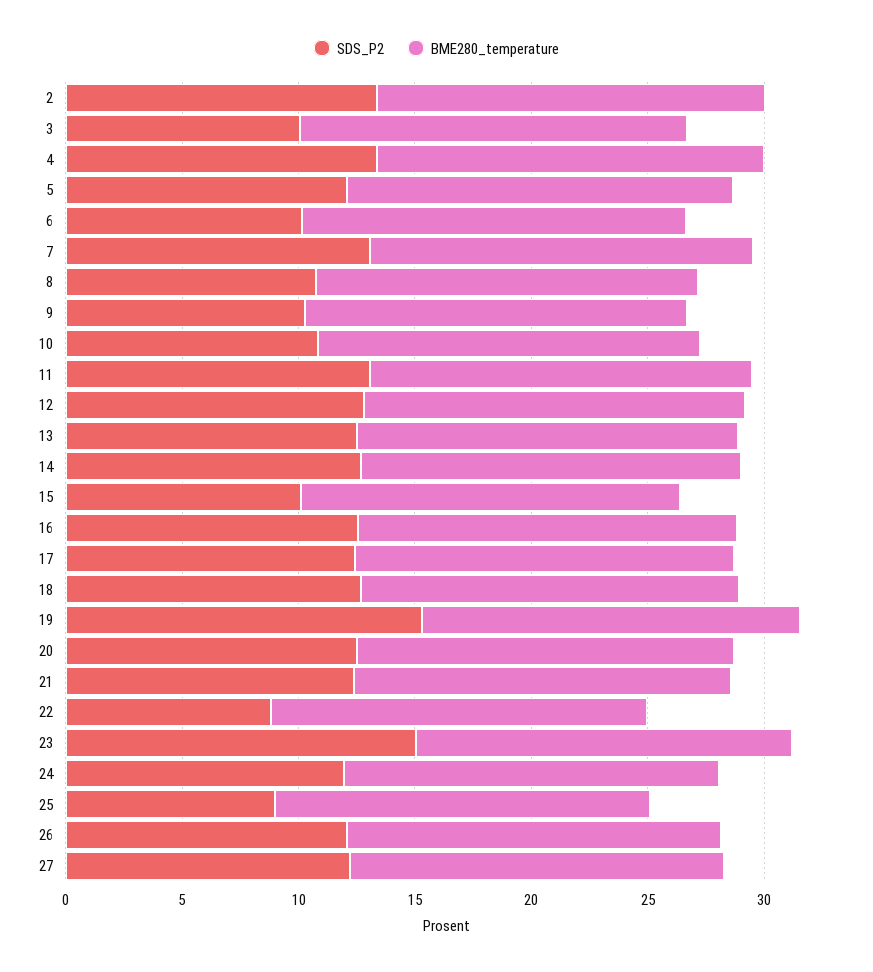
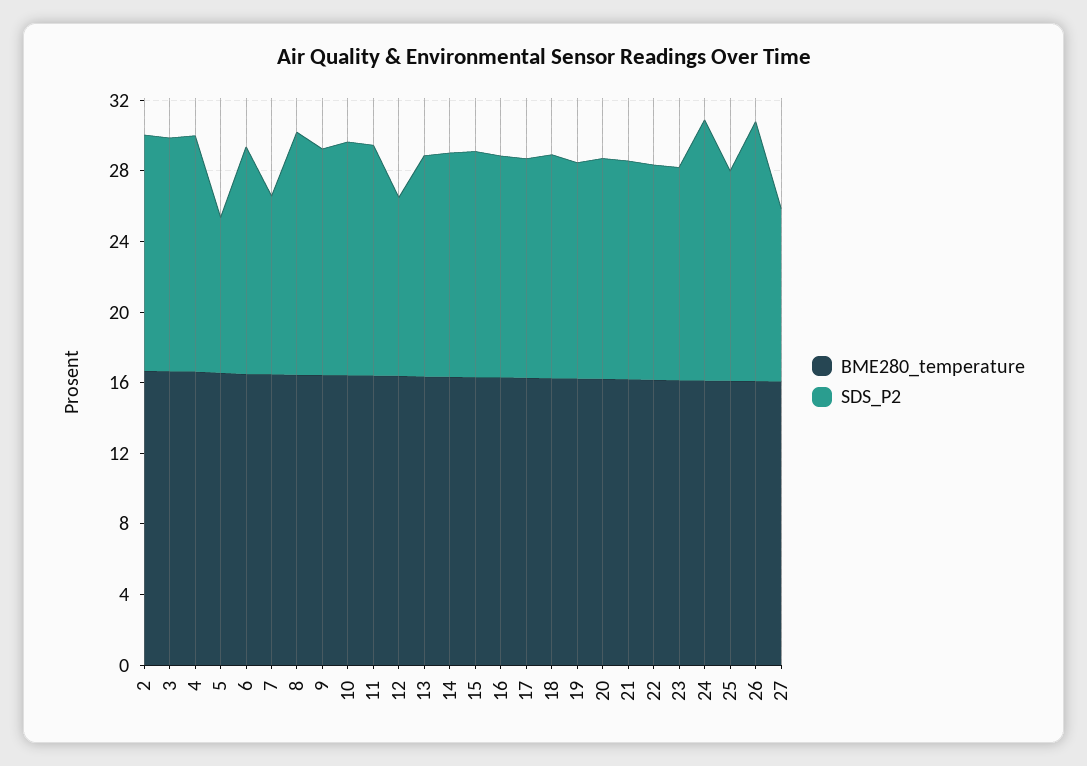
  {
    "SDS_P2": {
      "2": 13,
-     "3": 10,
+     "3": 13,
      "4": 13,
-     "5": 12,
+     "5": 9,
-     "6": 10,
+     "6": 13,
-     "7": 13,
+     "7": 10,
-     "8": 11,
+     "8": 14,
-     "9": 10,
+     "9": 13,
-     "10": 11,
+     "10": 13,
      "11": 13,
-     "12": 13,
+     "12": 10,
      "13": 13,
      "14": 13,
-     "15": 10,
+     "15": 13,
      "16": 13,
      "17": 12,
      "18": 13,
-     "19": 15,
+     "19": 12,
      "20": 13,
      "21": 12,
-     "22": 9,
+     "22": 12,
-     "23": 15,
+     "23": 12,
-     "24": 12,
+     "24": 15,
-     "25": 9,
+     "25": 12,
-     "26": 12,
+     "26": 15,
-     "27": 12
+     "27": 10
    },
    "BME280_temperature": {
      "2": 17,
      "3": 17,
      "4": 17,
      "5": 17,
      "6": 16,
      "7": 16,
      "8": 16,
      "9": 16,
      "10": 16,
      "11": 16,
      "12": 16,
      "13": 16,
      "14": 16,
      "15": 16,
      "16": 16,
      "17": 16,
      "18": 16,
      "19": 16,
      "20": 16,
      "21": 16,
      "22": 16,
      "23": 16,
      "24": 16,
      "25": 16,
      "26": 16,
      "27": 16
    }
  }

